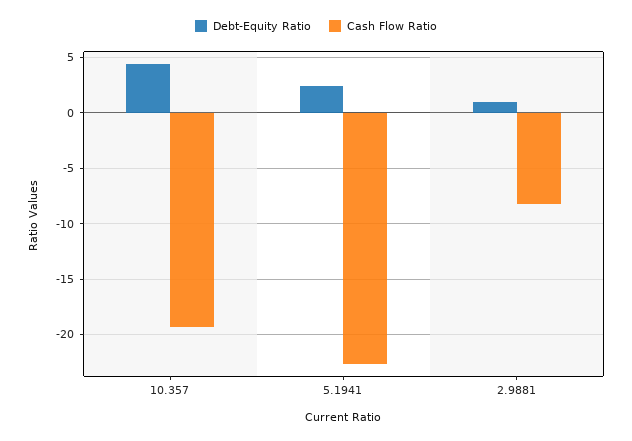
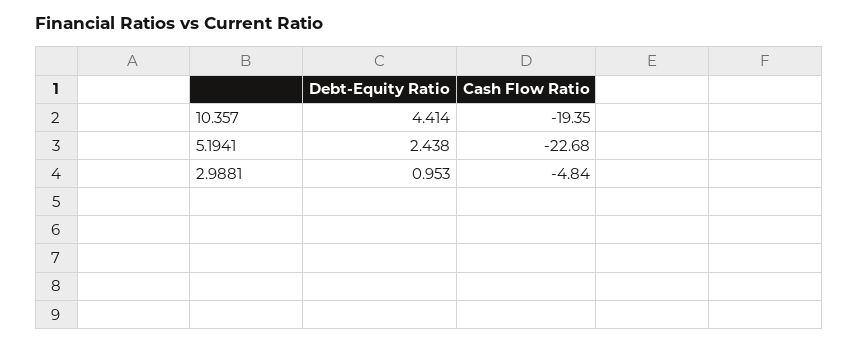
  {
    "Debt-Equity Ratio": {
      "10.357": 4.414,
      "5.1941": 2.438,
      "2.9881": 0.953
    },
    "Cash Flow Ratio": {
      "10.357": -19.35,
      "5.1941": -22.68,
-     "2.9881": -8
+     "2.9881": -4.84
    }
  }

